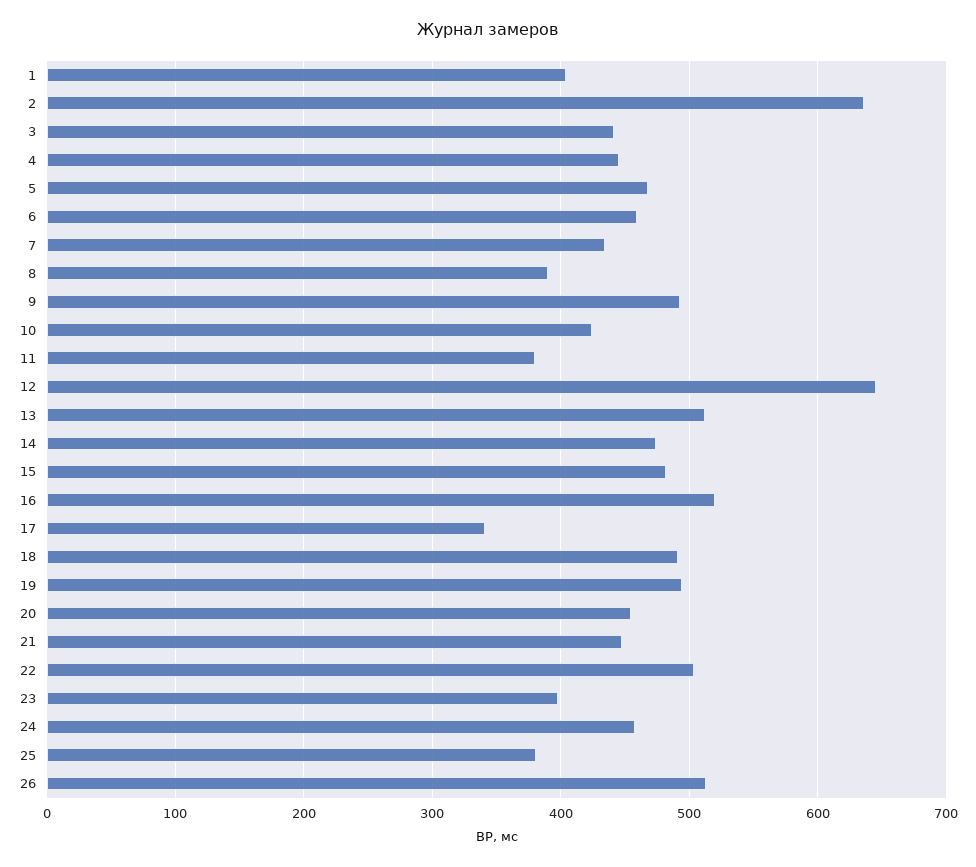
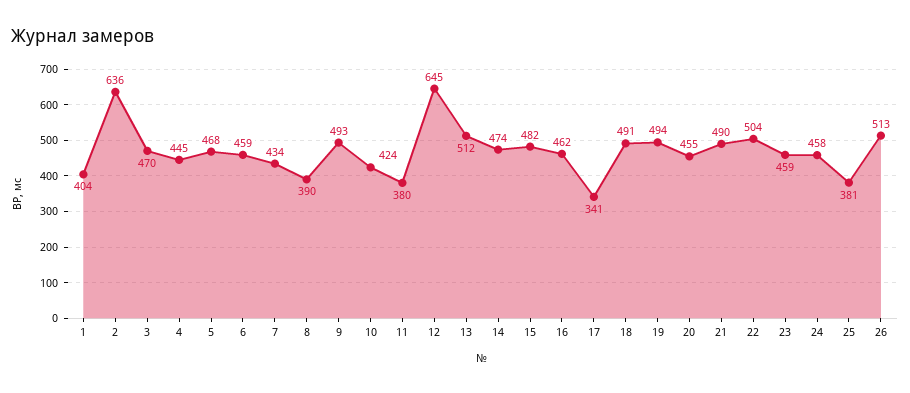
  {
    "1": 404,
    "2": 636,
-   "3": 440,
+   "3": 470,
    "4": 445,
    "5": 468,
    "6": 459,
    "7": 434,
    "8": 390,
    "9": 493,
    "10": 424,
    "11": 380,
    "12": 645,
    "13": 512,
    "14": 474,
    "15": 482,
-   "16": 520,
+   "16": 462,
    "17": 341,
    "18": 491,
    "19": 494,
    "20": 455,
-   "21": 450,
+   "21": 490,
    "22": 504,
-   "23": 400,
+   "23": 459,
    "24": 458,
    "25": 381,
    "26": 513
  }

